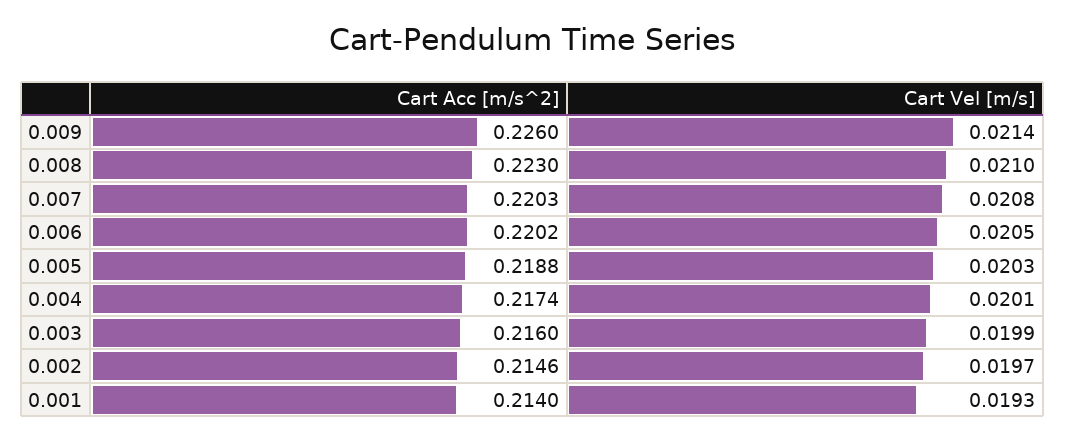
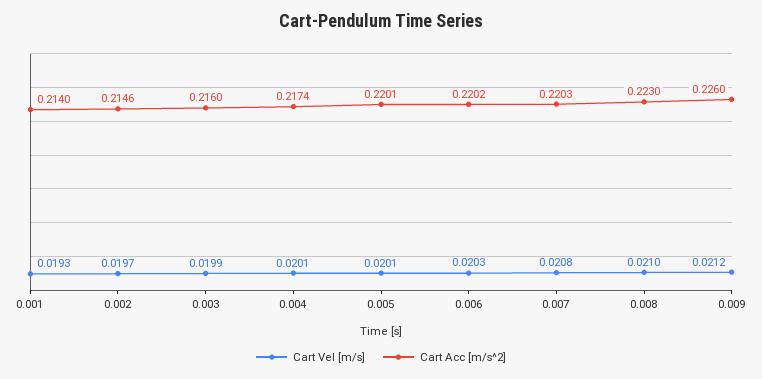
  {
    "Cart Acc [m/s^2]": {
      "0.009": 0.226,
      "0.008": 0.223,
      "0.007": 0.2203,
      "0.006": 0.2202,
-     "0.005": 0.2188,
+     "0.005": 0.2201,
      "0.004": 0.2174,
      "0.003": 0.216,
      "0.002": 0.2146,
      "0.001": 0.214
    },
    "Cart Vel [m/s]": {
-     "0.009": 0.0214,
+     "0.009": 0.0212,
      "0.008": 0.021,
      "0.007": 0.0208,
-     "0.006": 0.0205,
+     "0.006": 0.0203,
-     "0.005": 0.0203,
+     "0.005": 0.0201,
      "0.004": 0.0201,
      "0.003": 0.0199,
      "0.002": 0.0197,
      "0.001": 0.0193
    }
  }

